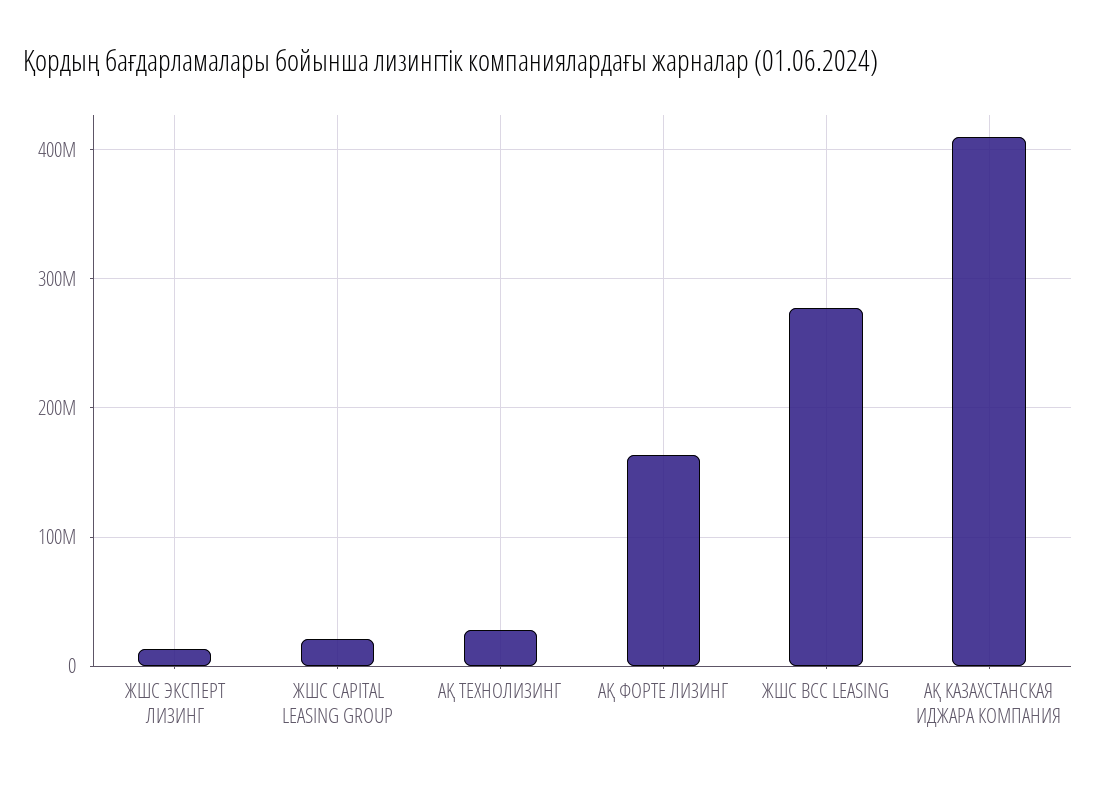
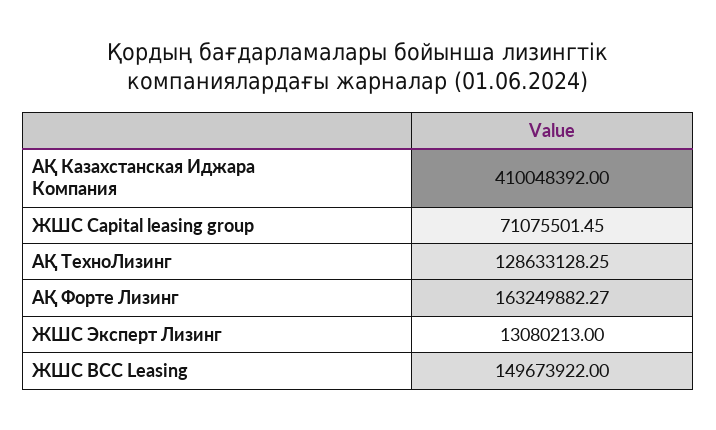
  {
    "ЖШС ЭКСПЕРТ ЛИЗИНГ": 13080213,
-   "ЖШС CAPITAL LEASING GROUP": 20000000,
+   "ЖШС CAPITAL LEASING GROUP": 71075501.45,
-   "АҚ ТЕХНОЛИЗИНГ": 30000000,
+   "АҚ ТЕХНОЛИЗИНГ": 128633128.25,
    "АҚ ФОРТЕ ЛИЗИНГ": 163249882.27,
-   "ЖШС BCC LEASING": 280000000,
+   "ЖШС BCC LEASING": 149673922,
    "АҚ КАЗАХСТАНСКАЯ ИДЖАРА КОМПАНИЯ": 410048392
  }

